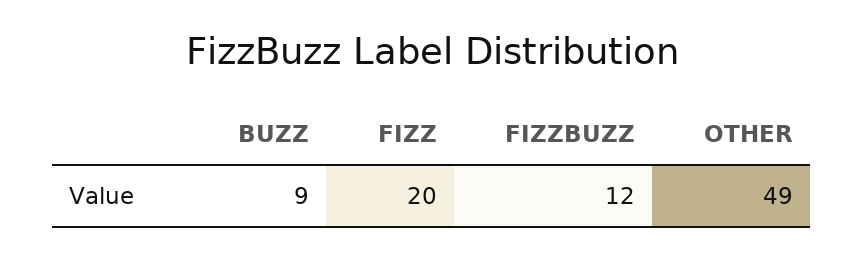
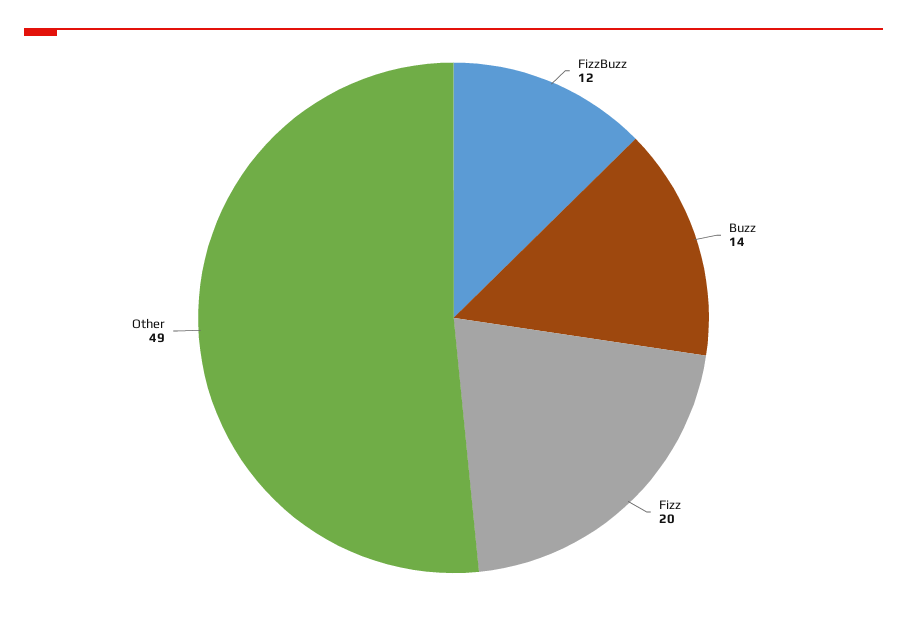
  {
-   "BUZZ": 9,
+   "BUZZ": 14,
    "FIZZ": 20,
    "FIZZBUZZ": 12,
    "OTHER": 49
  }

